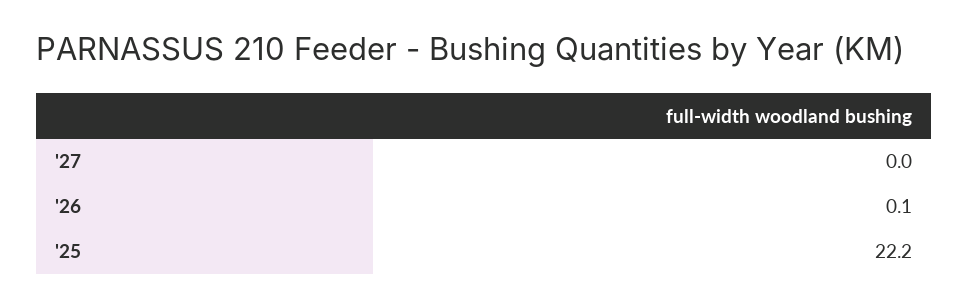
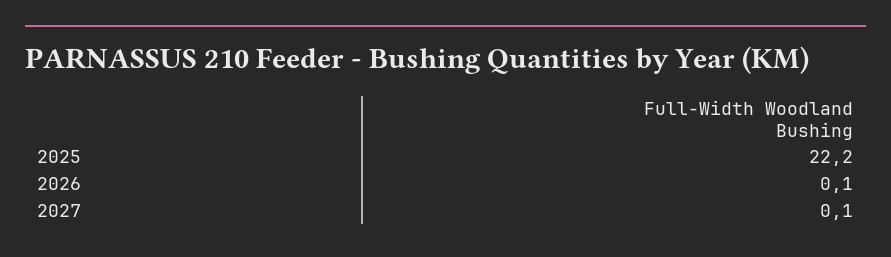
  {
-   "'27": 0,
+   "'27": 0.1,
    "'26": 0.1,
    "'25": 22.2
  }

